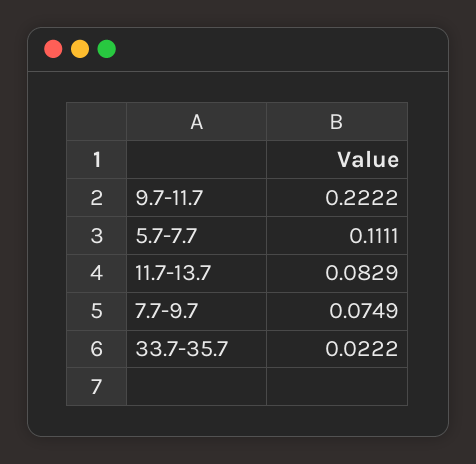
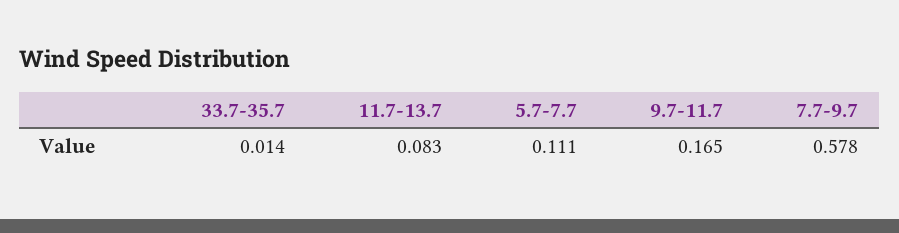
  {
-   "9.7-11.7": 0.2222,
+   "9.7-11.7": 0.165,
    "5.7-7.7": 0.1111,
    "11.7-13.7": 0.0829,
-   "7.7-9.7": 0.0749,
+   "7.7-9.7": 0.578,
-   "33.7-35.7": 0.0222
+   "33.7-35.7": 0.014
  }

